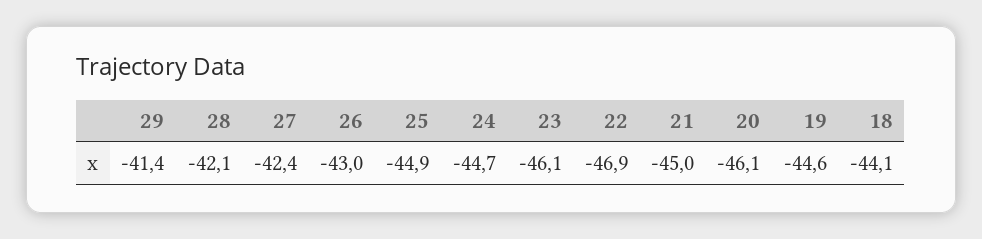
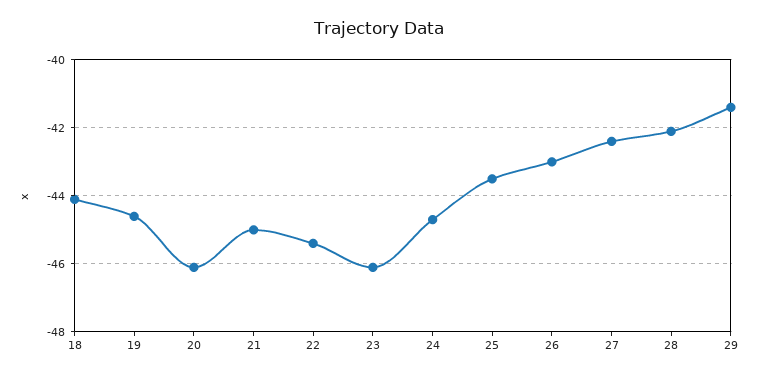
  {
    "29": -41.4,
    "28": -42.1,
    "27": -42.4,
    "26": -43,
-   "25": -44.9,
+   "25": -43.5,
    "24": -44.7,
    "23": -46.1,
-   "22": -46.9,
+   "22": -45.5,
    "21": -45,
    "20": -46.1,
    "19": -44.6,
    "18": -44.1
  }

